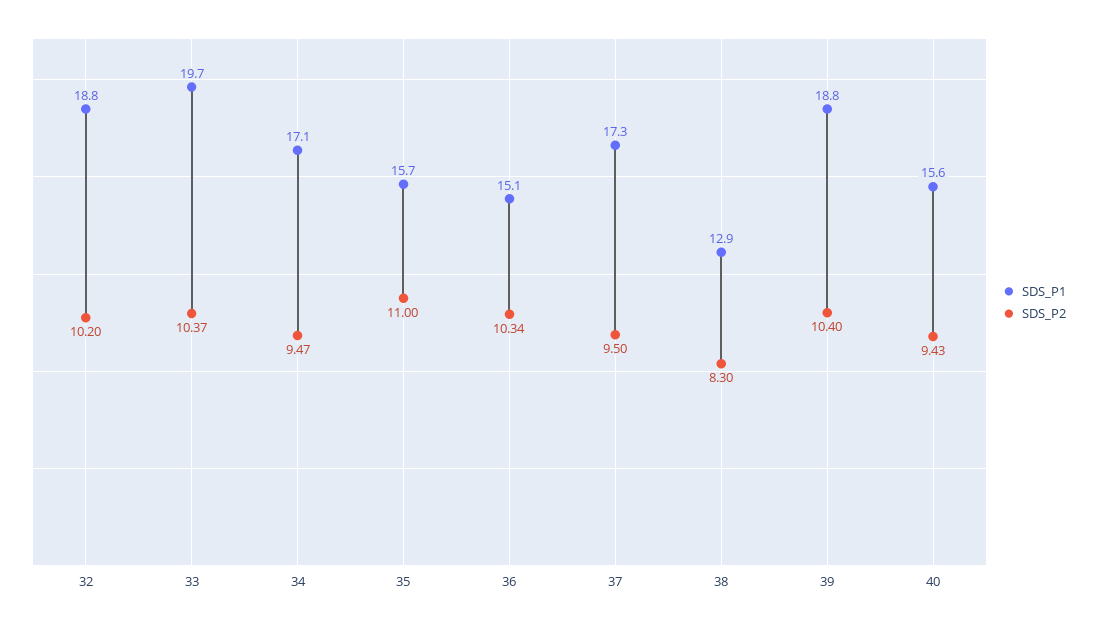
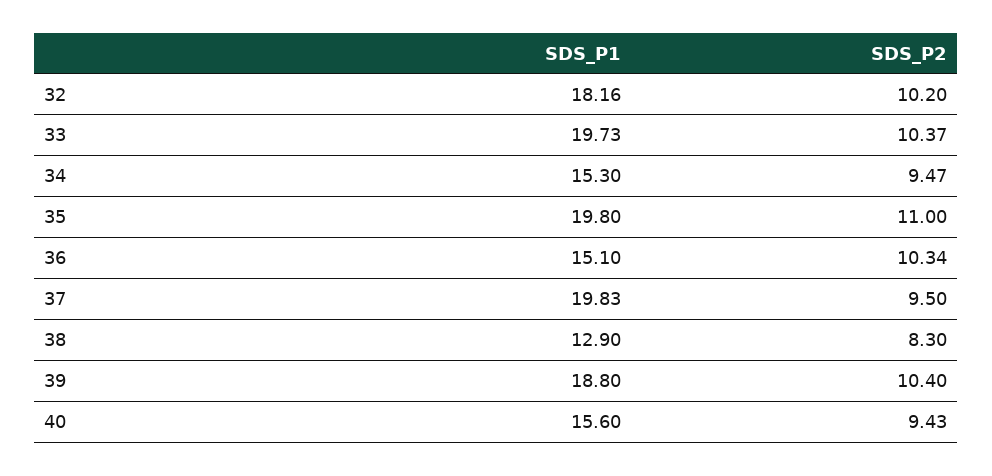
  {
    "SDS_P1": {
-     "32": 18.8,
+     "32": 18.16,
      "33": 19.73,
-     "34": 17.1,
+     "34": 15.3,
-     "35": 15.7,
+     "35": 19.8,
      "36": 15.1,
-     "37": 17.3,
+     "37": 19.83,
      "38": 12.9,
      "39": 18.8,
      "40": 15.6
    },
    "SDS_P2": {
      "32": 10.2,
      "33": 10.37,
      "34": 9.47,
      "35": 11,
      "36": 10.34,
      "37": 9.5,
      "38": 8.3,
      "39": 10.4,
      "40": 9.43
    }
  }

